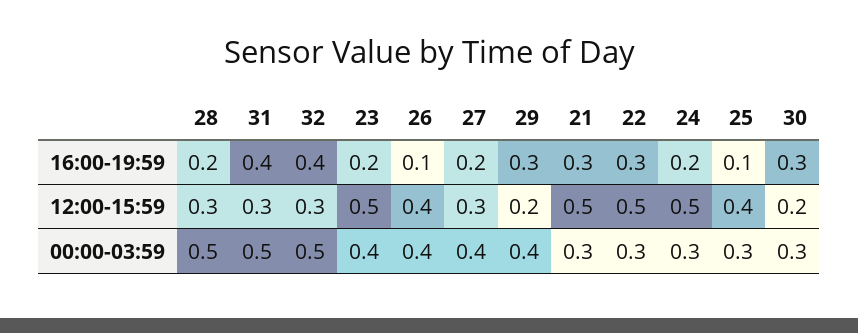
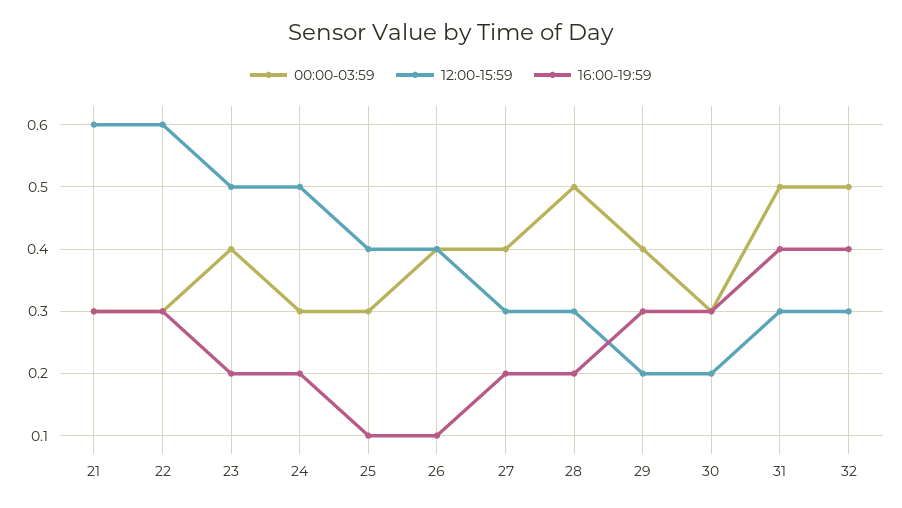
  {
    "16:00-19:59": {
      "28": 0.2,
      "31": 0.4,
      "32": 0.4,
      "23": 0.2,
      "26": 0.1,
      "27": 0.2,
      "29": 0.3,
      "21": 0.3,
      "22": 0.3,
      "24": 0.2,
      "25": 0.1,
      "30": 0.3
    },
    "12:00-15:59": {
      "28": 0.3,
      "31": 0.3,
      "32": 0.3,
      "23": 0.5,
      "26": 0.4,
      "27": 0.3,
      "29": 0.2,
-     "21": 0.5,
+     "21": 0.6,
-     "22": 0.5,
+     "22": 0.6,
      "24": 0.5,
      "25": 0.4,
      "30": 0.2
    },
    "00:00-03:59": {
      "28": 0.5,
      "31": 0.5,
      "32": 0.5,
      "23": 0.4,
      "26": 0.4,
      "27": 0.4,
      "29": 0.4,
      "21": 0.3,
      "22": 0.3,
      "24": 0.3,
      "25": 0.3,
      "30": 0.3
    }
  }

